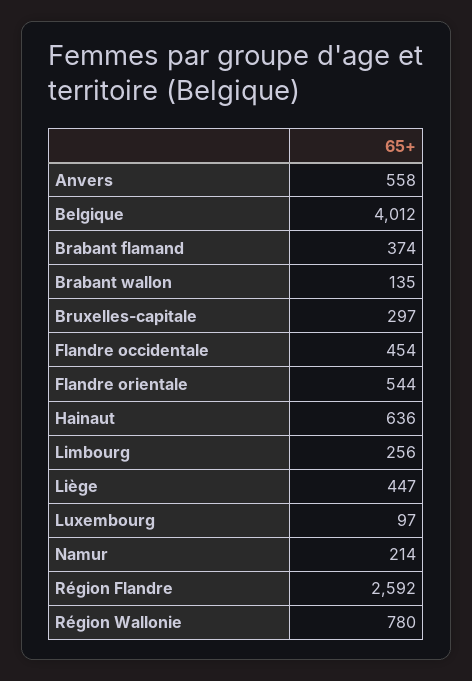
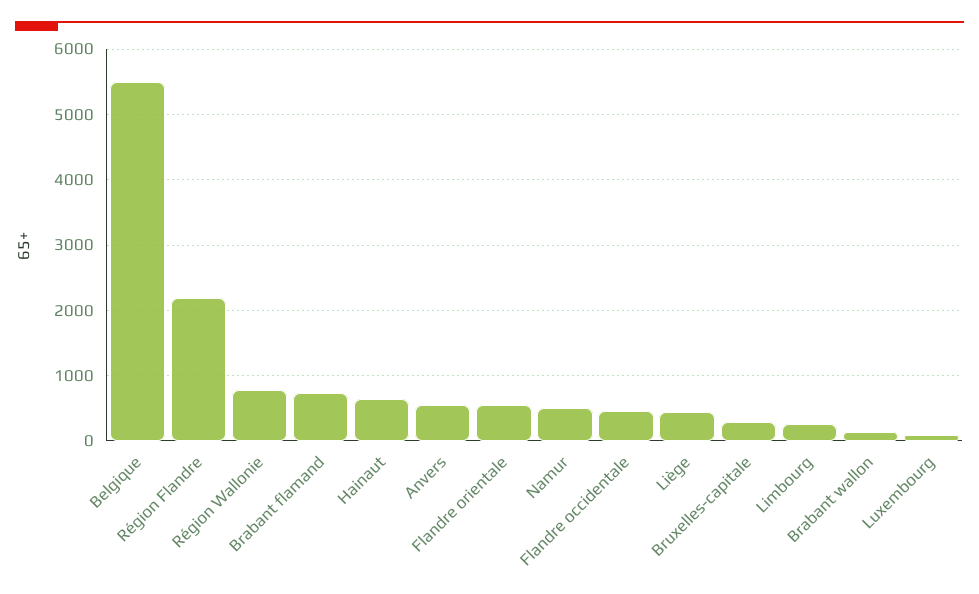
  {
    "Anvers": 558,
-   "Belgique": 4012,
+   "Belgique": 5500,
-   "Brabant flamand": 374,
+   "Brabant flamand": 700,
    "Brabant wallon": 135,
    "Bruxelles-capitale": 297,
    "Flandre occidentale": 454,
    "Flandre orientale": 544,
    "Hainaut": 636,
    "Limbourg": 256,
    "Liège": 447,
    "Luxembourg": 97,
-   "Namur": 214,
+   "Namur": 500,
-   "Région Flandre": 2592,
+   "Région Flandre": 2200,
    "Région Wallonie": 780
  }

